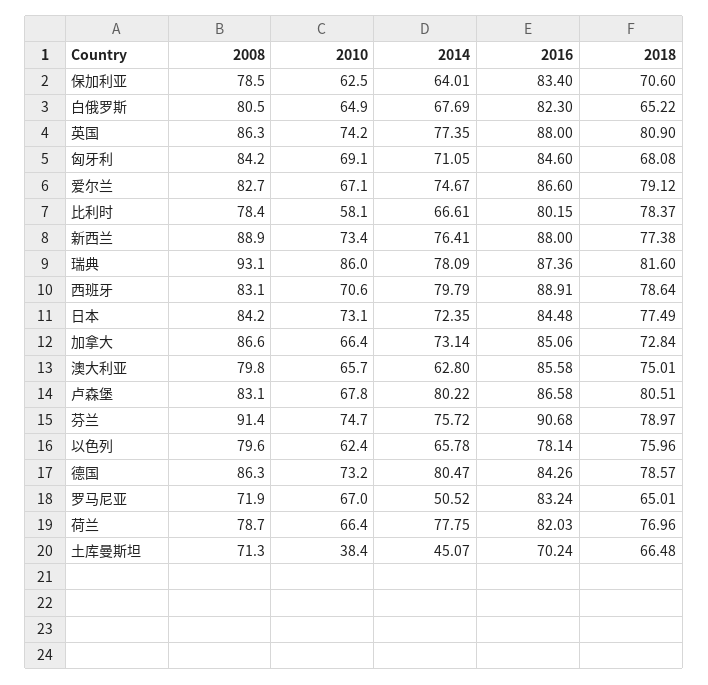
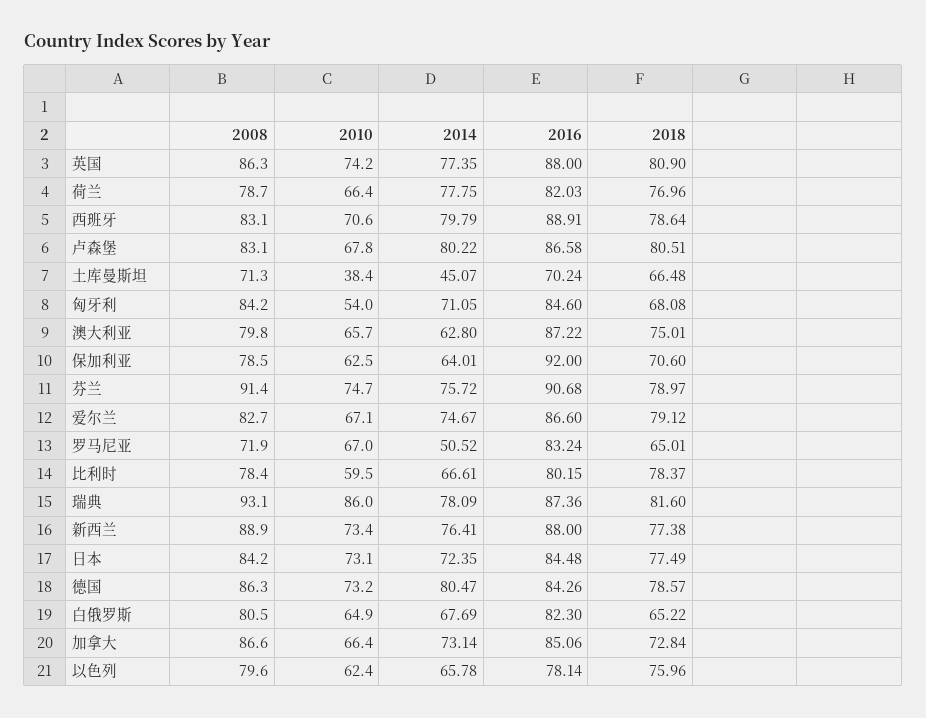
  {
    "2008": {
      "保加利亚": 78.5,
      "白俄罗斯": 80.5,
      "英国": 86.3,
      "匈牙利": 84.2,
      "爱尔兰": 82.7,
      "比利时": 78.4,
      "新西兰": 88.9,
      "瑞典": 93.1,
      "西班牙": 83.1,
      "日本": 84.2,
      "加拿大": 86.6,
      "澳大利亚": 79.8,
      "卢森堡": 83.1,
      "芬兰": 91.4,
      "以色列": 79.6,
      "德国": 86.3,
      "罗马尼亚": 71.9,
      "荷兰": 78.7,
      "土库曼斯坦": 71.3
    },
    "2010": {
      "保加利亚": 62.5,
      "白俄罗斯": 64.9,
      "英国": 74.2,
-     "匈牙利": 69.1,
+     "匈牙利": 54,
      "爱尔兰": 67.1,
-     "比利时": 58.1,
+     "比利时": 59.5,
      "新西兰": 73.4,
      "瑞典": 86,
      "西班牙": 70.6,
      "日本": 73.1,
      "加拿大": 66.4,
      "澳大利亚": 65.7,
      "卢森堡": 67.8,
      "芬兰": 74.7,
      "以色列": 62.4,
      "德国": 73.2,
      "罗马尼亚": 67,
      "荷兰": 66.4,
      "土库曼斯坦": 38.4
    },
    "2014": {
      "保加利亚": 64.01,
      "白俄罗斯": 67.69,
      "英国": 77.35,
      "匈牙利": 71.05,
      "爱尔兰": 74.67,
      "比利时": 66.61,
      "新西兰": 76.41,
      "瑞典": 78.09,
      "西班牙": 79.79,
      "日本": 72.35,
      "加拿大": 73.14,
      "澳大利亚": 62.8,
      "卢森堡": 80.22,
      "芬兰": 75.72,
      "以色列": 65.78,
      "德国": 80.47,
      "罗马尼亚": 50.52,
      "荷兰": 77.75,
      "土库曼斯坦": 45.07
    },
    "2016": {
-     "保加利亚": 83.4,
+     "保加利亚": 92,
      "白俄罗斯": 82.3,
      "英国": 88,
      "匈牙利": 84.6,
      "爱尔兰": 86.6,
      "比利时": 80.15,
      "新西兰": 88,
      "瑞典": 87.36,
      "西班牙": 88.91,
      "日本": 84.48,
      "加拿大": 85.06,
-     "澳大利亚": 85.58,
+     "澳大利亚": 87.22,
      "卢森堡": 86.58,
      "芬兰": 90.68,
      "以色列": 78.14,
      "德国": 84.26,
      "罗马尼亚": 83.24,
      "荷兰": 82.03,
      "土库曼斯坦": 70.24
    },
    "2018": {
      "保加利亚": 70.6,
      "白俄罗斯": 65.22,
      "英国": 80.9,
      "匈牙利": 68.08,
      "爱尔兰": 79.12,
      "比利时": 78.37,
      "新西兰": 77.38,
      "瑞典": 81.6,
      "西班牙": 78.64,
      "日本": 77.49,
      "加拿大": 72.84,
      "澳大利亚": 75.01,
      "卢森堡": 80.51,
      "芬兰": 78.97,
      "以色列": 75.96,
      "德国": 78.57,
      "罗马尼亚": 65.01,
      "荷兰": 76.96,
      "土库曼斯坦": 66.48
    }
  }

